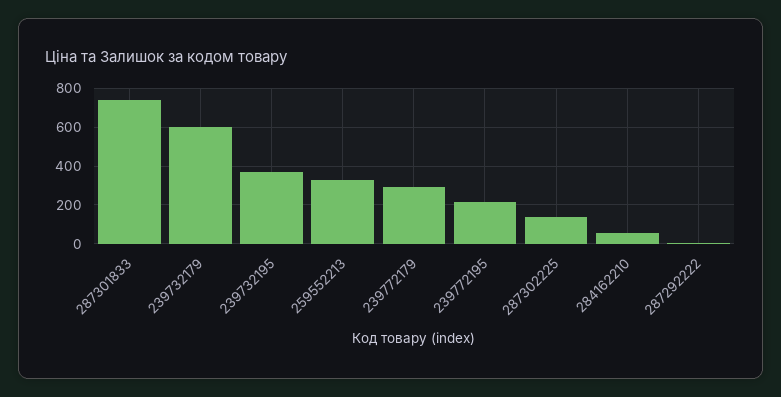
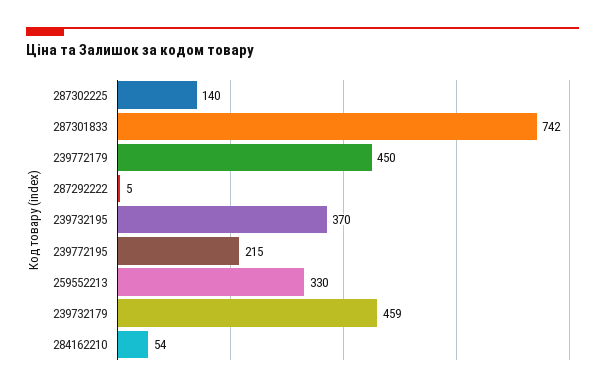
  {
    "287301833": 742,
-   "239732179": 600,
+   "239732179": 459,
    "239732195": 370,
    "259552213": 330,
-   "239772179": 300,
+   "239772179": 450,
    "239772195": 215,
    "287302225": 140,
    "284162210": 54,
    "287292222": 5
  }

